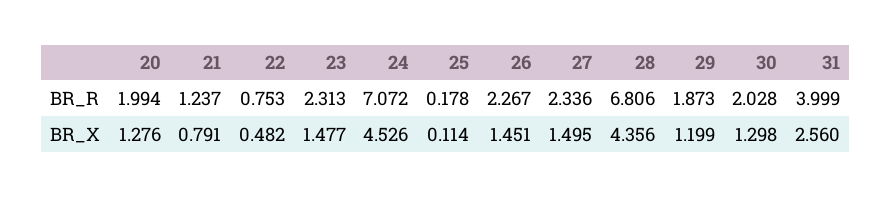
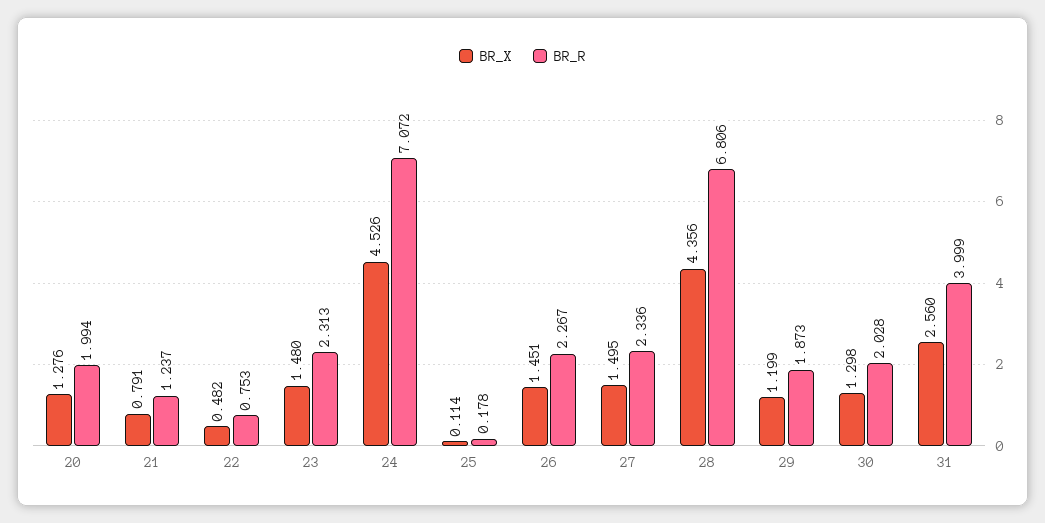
  {
    "BR_R": {
      "20": 1.994,
      "21": 1.237,
      "22": 0.753,
      "23": 2.313,
      "24": 7.072,
      "25": 0.178,
      "26": 2.267,
      "27": 2.336,
      "28": 6.806,
      "29": 1.873,
      "30": 2.028,
      "31": 3.999
    },
    "BR_X": {
      "20": 1.276,
      "21": 0.791,
      "22": 0.482,
-     "23": 1.477,
+     "23": 1.48,
      "24": 4.526,
      "25": 0.114,
      "26": 1.451,
      "27": 1.495,
      "28": 4.356,
      "29": 1.199,
      "30": 1.298,
      "31": 2.56
    }
  }

